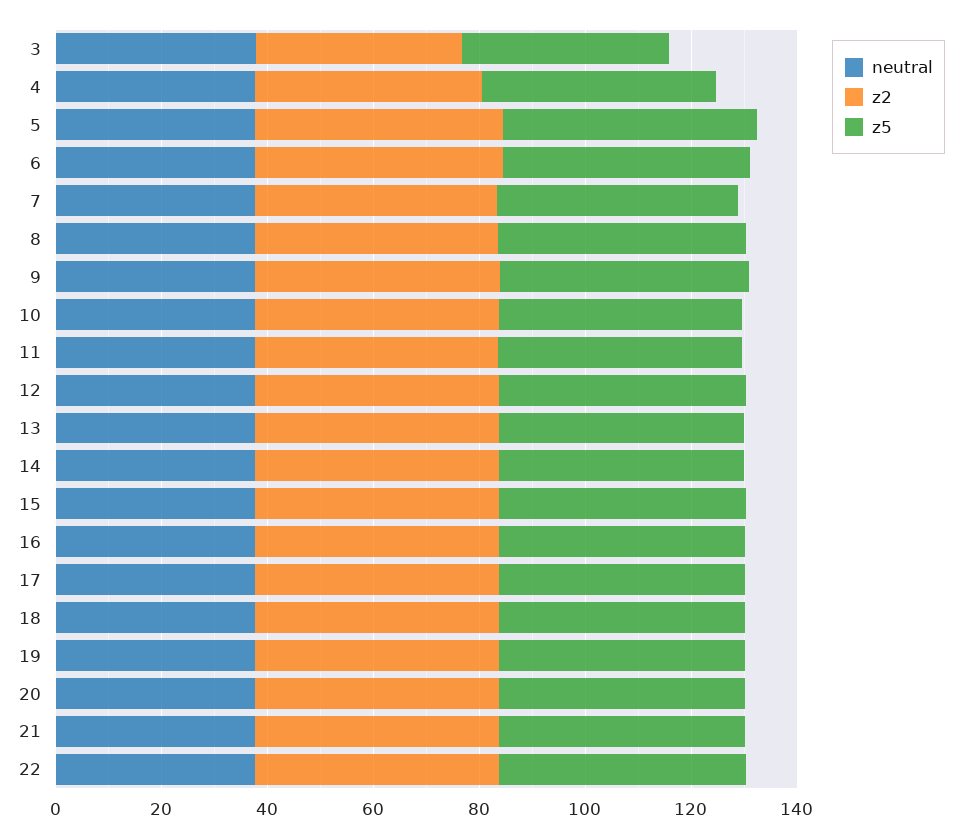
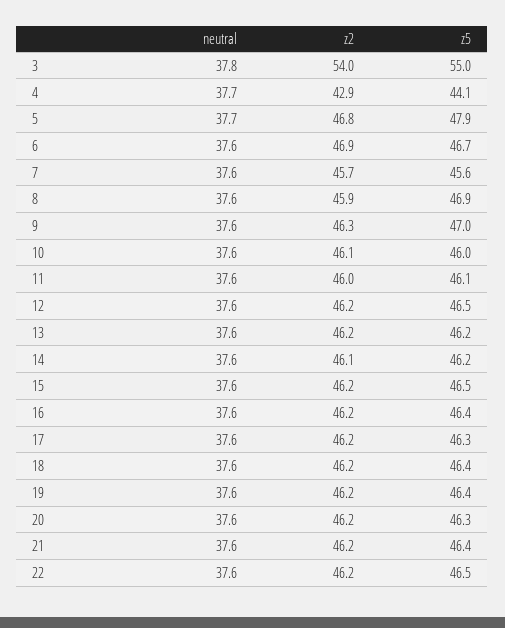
  {
    "neutral": {
      "3": 37.8,
      "4": 37.7,
      "5": 37.7,
      "6": 37.6,
      "7": 37.6,
      "8": 37.6,
      "9": 37.6,
      "10": 37.6,
      "11": 37.6,
      "12": 37.6,
      "13": 37.6,
      "14": 37.6,
      "15": 37.6,
      "16": 37.6,
      "17": 37.6,
      "18": 37.6,
      "19": 37.6,
      "20": 37.6,
      "21": 37.6,
      "22": 37.6
    },
    "z2": {
-     "3": 40,
+     "3": 54,
      "4": 42.9,
      "5": 46.8,
      "6": 46.9,
      "7": 45.7,
      "8": 45.9,
      "9": 46.3,
      "10": 46.1,
      "11": 46,
      "12": 46.2,
      "13": 46.2,
      "14": 46.1,
      "15": 46.2,
      "16": 46.2,
      "17": 46.2,
      "18": 46.2,
      "19": 46.2,
      "20": 46.2,
      "21": 46.2,
      "22": 46.2
    },
    "z5": {
-     "3": 40,
+     "3": 55,
      "4": 44.1,
      "5": 47.9,
      "6": 46.7,
      "7": 45.6,
      "8": 46.9,
      "9": 47,
      "10": 46,
      "11": 46.1,
      "12": 46.5,
      "13": 46.2,
      "14": 46.2,
      "15": 46.5,
      "16": 46.4,
      "17": 46.3,
      "18": 46.4,
      "19": 46.4,
      "20": 46.3,
      "21": 46.4,
      "22": 46.5
    }
  }

